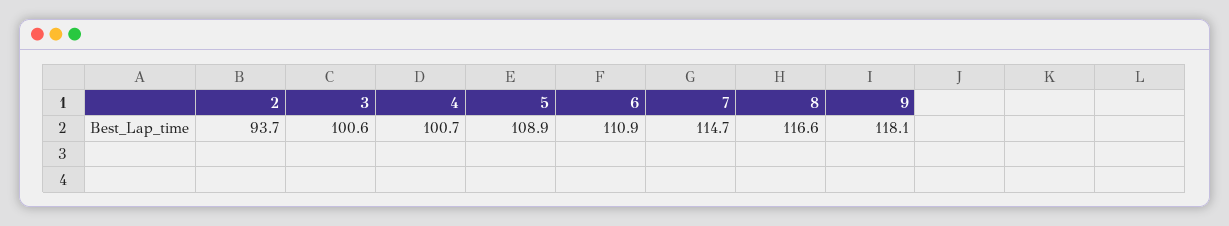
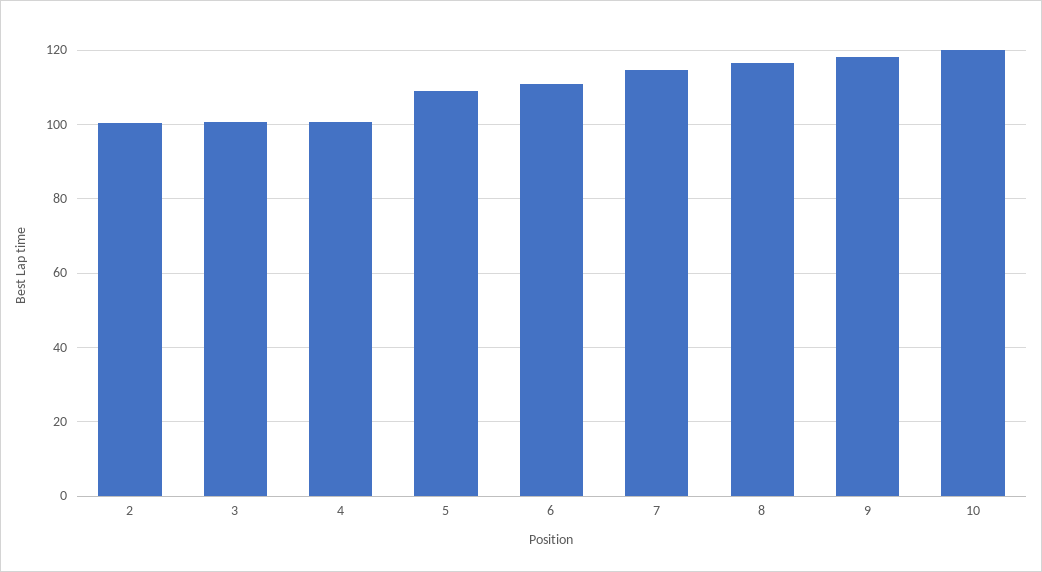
  {
-   "2": 93.7,
+   "2": 100,
    "3": 100.6,
    "4": 100.7,
    "5": 108.9,
    "6": 110.9,
    "7": 114.7,
    "8": 116.6,
-   "9": 118.1
+   "9": 118.1,
+   "10": 120
  }

